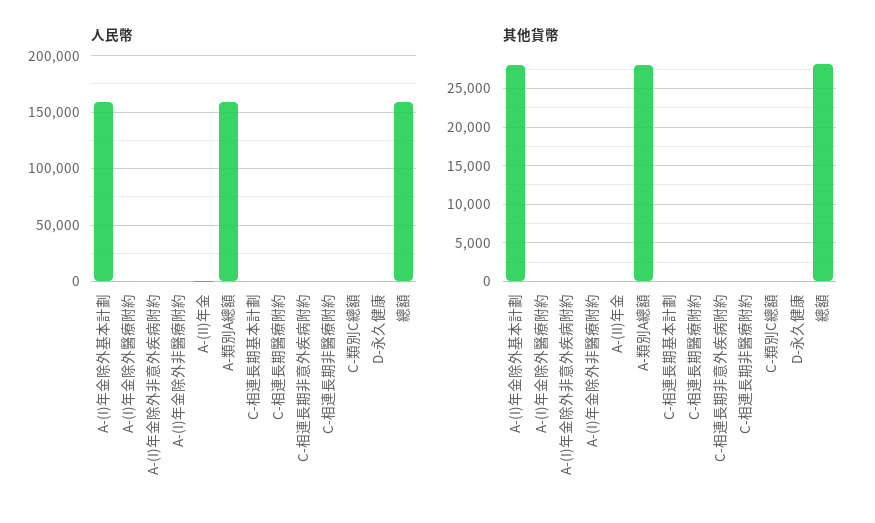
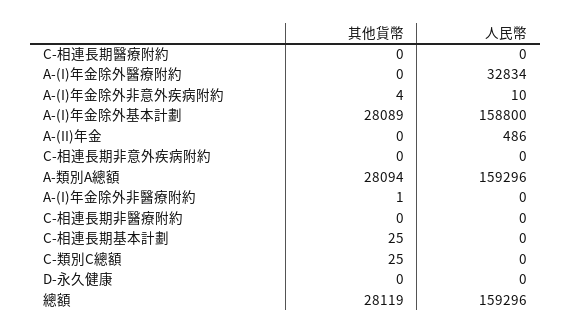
  {
    "人民幣": {
      "A-(I)年金除外基本計劃": 158800,
-     "A-(I)年金除外醫療附約": 0,
+     "A-(I)年金除外醫療附約": 32834,
      "A-(I)年金除外非意外疾病附約": 10,
      "A-(I)年金除外非醫療附約": 0,
      "A-(II)年金": 486,
      "A-類別A總額": 159296,
      "C-相連長期基本計劃": 0,
      "C-相連長期醫療附約": 0,
      "C-相連長期非意外疾病附約": 0,
      "C-相連長期非醫療附約": 0,
      "C-類別C總額": 0,
      "D-永久健康": 0,
      "總額": 159296
    },
    "其他貨幣": {
      "A-(I)年金除外基本計劃": 28089,
      "A-(I)年金除外醫療附約": 0,
      "A-(I)年金除外非意外疾病附約": 4,
      "A-(I)年金除外非醫療附約": 1,
      "A-(II)年金": 0,
      "A-類別A總額": 28094,
      "C-相連長期基本計劃": 25,
      "C-相連長期醫療附約": 0,
      "C-相連長期非意外疾病附約": 0,
      "C-相連長期非醫療附約": 0,
      "C-類別C總額": 25,
      "D-永久健康": 0,
      "總額": 28119
    }
  }

